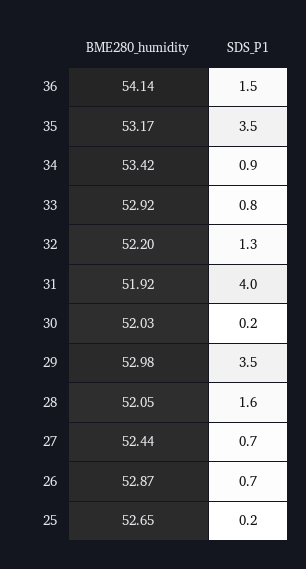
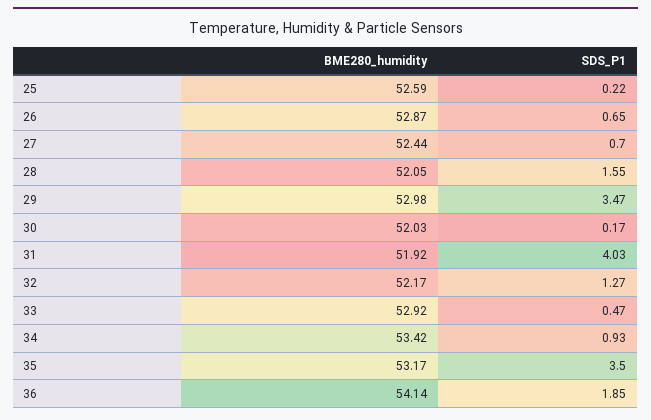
  {
    "BME280_humidity": {
      "36": 54.14,
      "35": 53.17,
      "34": 53.42,
      "33": 52.92,
-     "32": 52.2,
+     "32": 52.17,
      "31": 51.92,
      "30": 52.03,
      "29": 52.98,
      "28": 52.05,
      "27": 52.44,
      "26": 52.87,
-     "25": 52.65
+     "25": 52.59
    },
    "SDS_P1": {
-     "36": 1.5,
+     "36": 1.85,
      "35": 3.5,
      "34": 0.93,
-     "33": 0.8,
+     "33": 0.47,
      "32": 1.27,
      "31": 4.03,
      "30": 0.17,
      "29": 3.47,
      "28": 1.55,
      "27": 0.7,
      "26": 0.65,
      "25": 0.22
    }
  }

